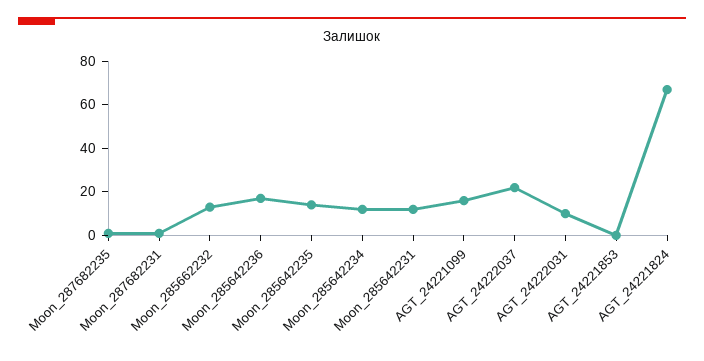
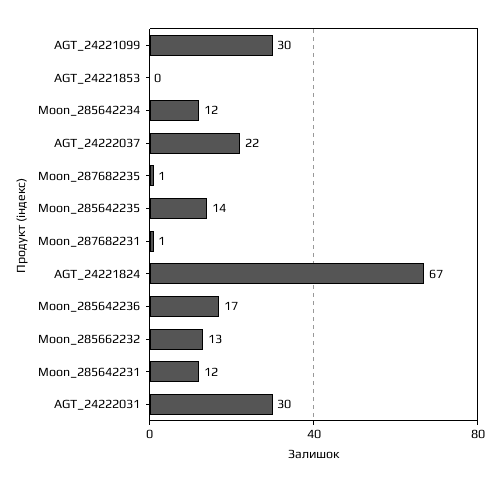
  {
    "Moon_287682235": 1,
    "Moon_287682231": 1,
    "Moon_285662232": 13,
    "Moon_285642236": 17,
    "Moon_285642235": 14,
    "Moon_285642234": 12,
    "Moon_285642231": 12,
-   "AGT_24221099": 15,
+   "AGT_24221099": 30,
    "AGT_24222037": 22,
-   "AGT_24222031": 10,
+   "AGT_24222031": 30,
    "AGT_24221853": 0,
    "AGT_24221824": 67
  }

